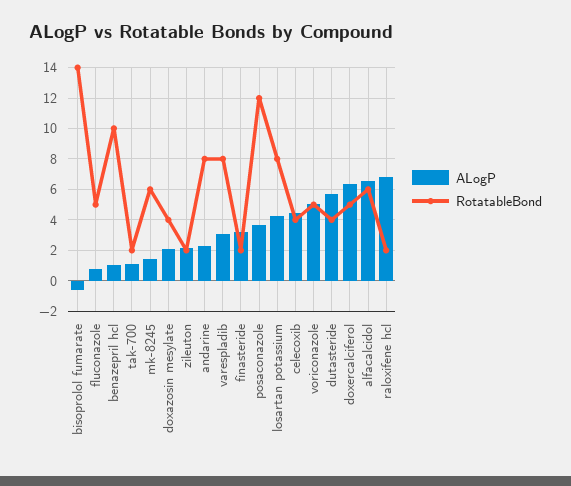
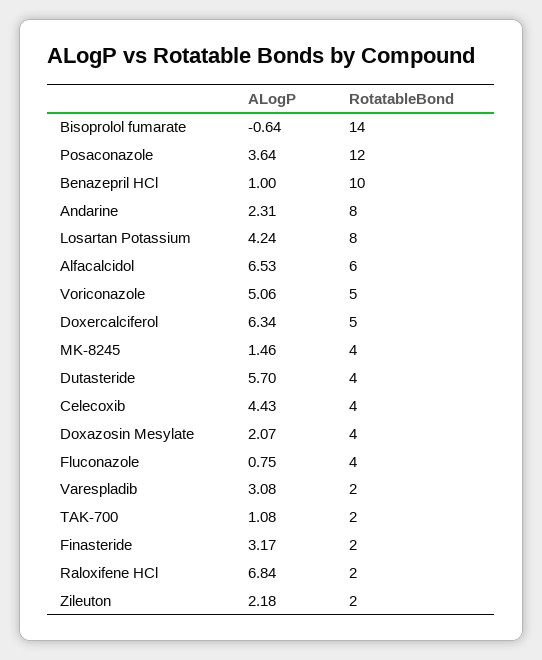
  {
    "ALogP": {
      "bisoprolol fumarate": -0.64,
      "fluconazole": 0.75,
      "benazepril hcl": 1,
      "tak-700": 1.08,
      "mk-8245": 1.46,
      "doxazosin mesylate": 2.07,
      "zileuton": 2.18,
      "andarine": 2.31,
      "varespladib": 3.08,
      "finasteride": 3.17,
      "posaconazole": 3.64,
      "losartan potassium": 4.24,
      "celecoxib": 4.43,
      "voriconazole": 5.06,
      "dutasteride": 5.7,
      "doxercalciferol": 6.34,
      "alfacalcidol": 6.53,
      "raloxifene hcl": 6.84
    },
    "RotatableBond": {
      "bisoprolol fumarate": 14,
-     "fluconazole": 5,
+     "fluconazole": 4,
      "benazepril hcl": 10,
      "tak-700": 2,
-     "mk-8245": 6,
+     "mk-8245": 4,
      "doxazosin mesylate": 4,
      "zileuton": 2,
      "andarine": 8,
-     "varespladib": 8,
+     "varespladib": 2,
      "finasteride": 2,
      "posaconazole": 12,
      "losartan potassium": 8,
      "celecoxib": 4,
      "voriconazole": 5,
      "dutasteride": 4,
      "doxercalciferol": 5,
      "alfacalcidol": 6,
      "raloxifene hcl": 2
    }
  }

